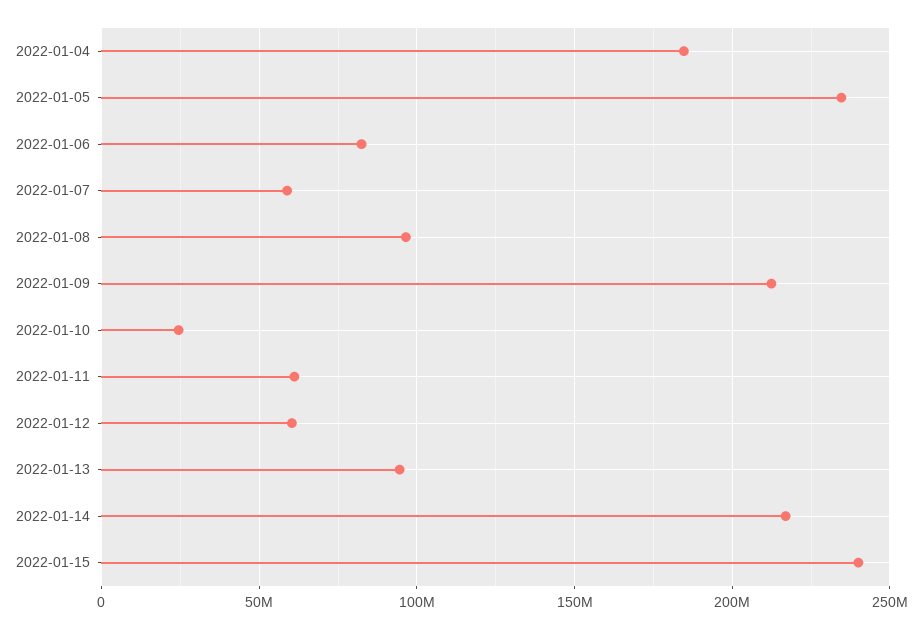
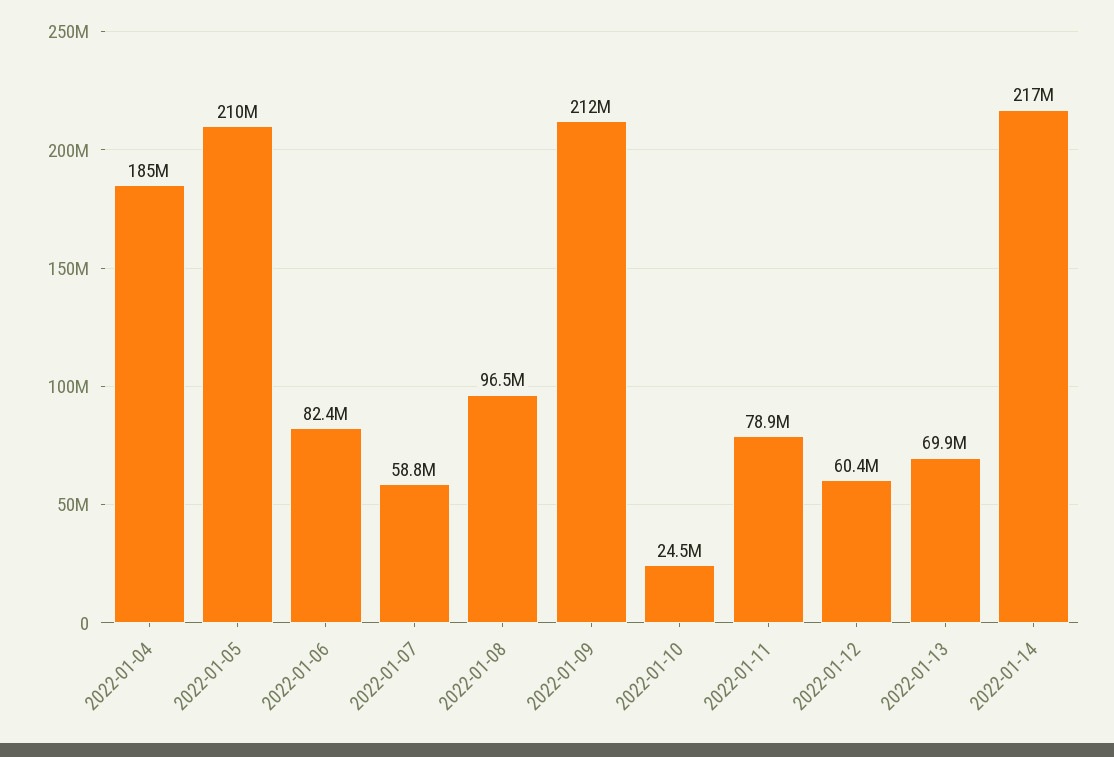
  {
    "2022-01-04": 185000000,
-   "2022-01-05": 235000000,
+   "2022-01-05": 210000000,
    "2022-01-06": 82400000,
    "2022-01-07": 58800000,
    "2022-01-08": 96500000,
    "2022-01-09": 212000000,
    "2022-01-10": 24500000,
-   "2022-01-11": 60000000,
+   "2022-01-11": 78900000,
    "2022-01-12": 60400000,
-   "2022-01-13": 95000000,
+   "2022-01-13": 69900000,
-   "2022-01-14": 217000000,
+   "2022-01-14": 217000000
-   "2022-01-15": 240000000
  }

